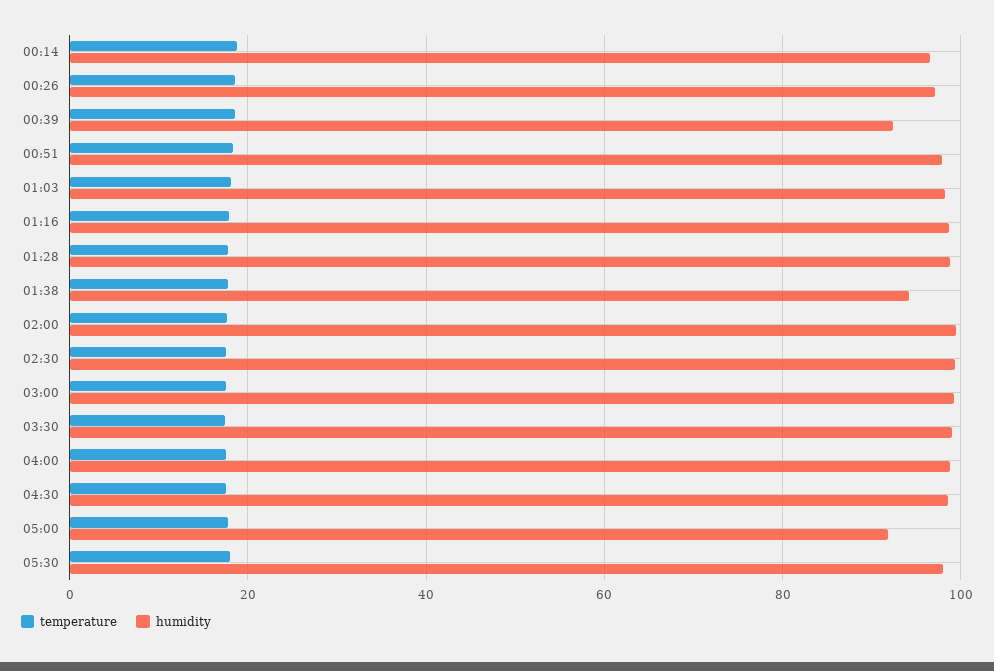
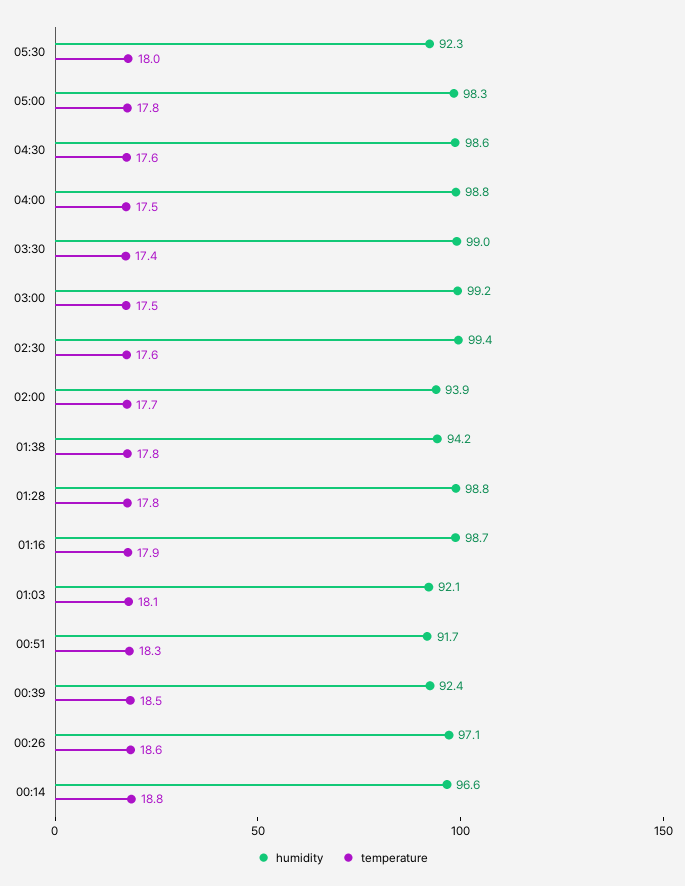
  {
    "temperature": {
      "00:14": 18.8,
      "00:26": 18.6,
      "00:39": 18.5,
      "00:51": 18.3,
      "01:03": 18.1,
      "01:16": 17.9,
      "01:28": 17.8,
      "01:38": 17.8,
      "02:00": 17.7,
      "02:30": 17.6,
      "03:00": 17.5,
      "03:30": 17.4,
      "04:00": 17.5,
      "04:30": 17.6,
      "05:00": 17.8,
      "05:30": 18
    },
    "humidity": {
      "00:14": 96.6,
      "00:26": 97.1,
      "00:39": 92.4,
-     "00:51": 98,
+     "00:51": 91.7,
-     "01:03": 98,
+     "01:03": 92.1,
      "01:16": 98.7,
      "01:28": 98.8,
      "01:38": 94.2,
-     "02:00": 100,
+     "02:00": 93.9,
      "02:30": 99.4,
      "03:00": 99.2,
      "03:30": 99,
      "04:00": 98.8,
      "04:30": 98.6,
-     "05:00": 92,
+     "05:00": 98.3,
-     "05:30": 98
+     "05:30": 92.3
    }
  }

